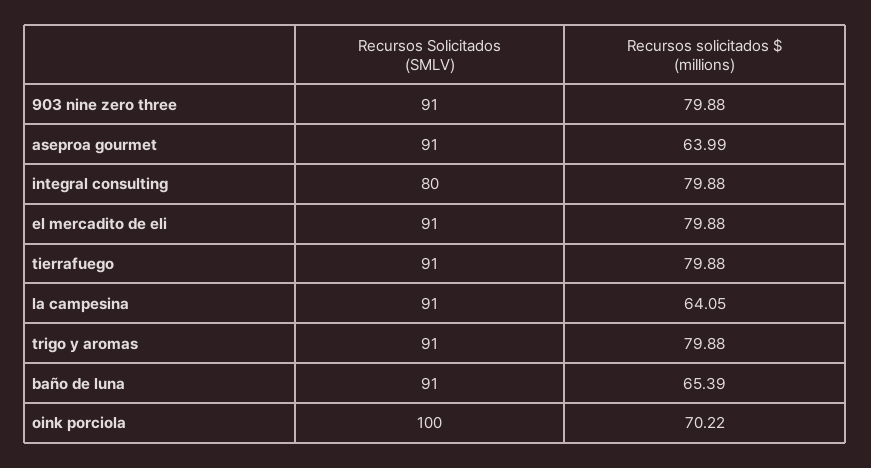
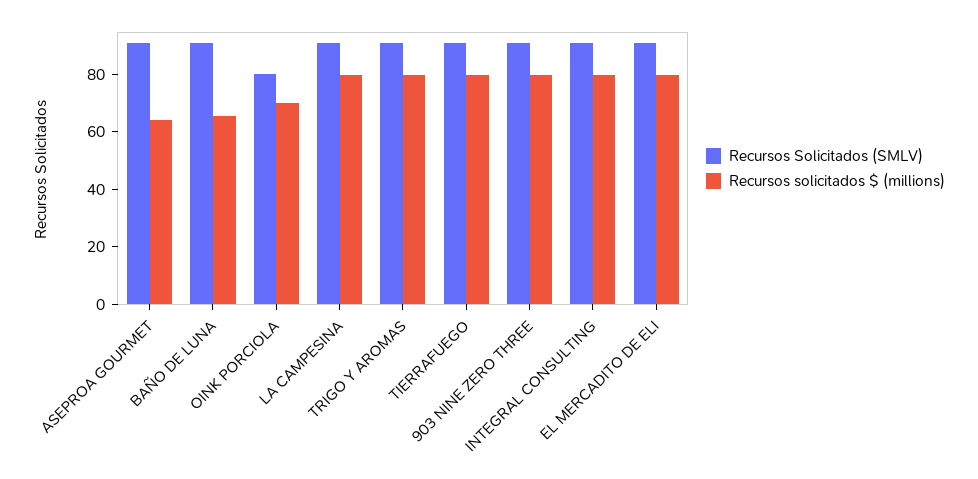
  {
    "Recursos Solicitados (SMLV)": {
      "903 nine zero three": 91,
      "aseproa gourmet": 91,
-     "integral consulting": 80,
+     "integral consulting": 90,
      "el mercadito de eli": 91,
      "tierrafuego": 91,
      "la campesina": 91,
      "trigo y aromas": 91,
      "baño de luna": 91,
-     "oink porciola": 100
+     "oink porciola": 80
    },
    "Recursos solicitados $ (millions)": {
      "903 nine zero three": 79.88,
      "aseproa gourmet": 63.99,
      "integral consulting": 79.88,
      "el mercadito de eli": 79.88,
      "tierrafuego": 79.88,
-     "la campesina": 64.05,
+     "la campesina": 80,
      "trigo y aromas": 79.88,
      "baño de luna": 65.39,
      "oink porciola": 70.22
    }
  }

